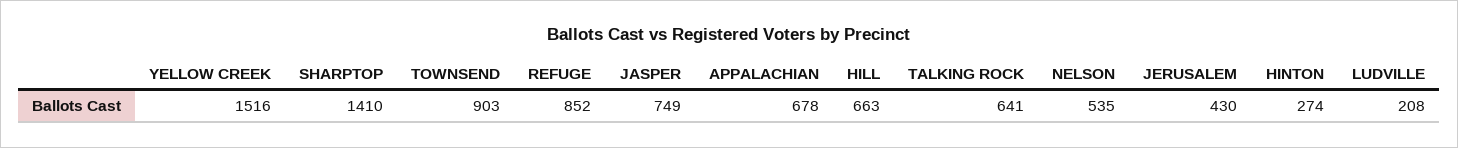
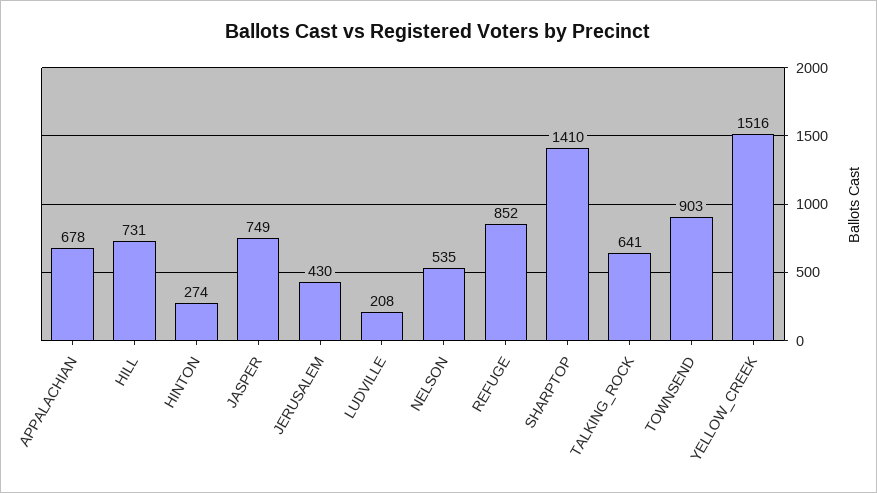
  {
    "YELLOW CREEK": 1516,
    "SHARPTOP": 1410,
    "TOWNSEND": 903,
    "REFUGE": 852,
    "JASPER": 749,
    "APPALACHIAN": 678,
-   "HILL": 663,
+   "HILL": 731,
    "TALKING ROCK": 641,
    "NELSON": 535,
    "JERUSALEM": 430,
    "HINTON": 274,
    "LUDVILLE": 208
  }

